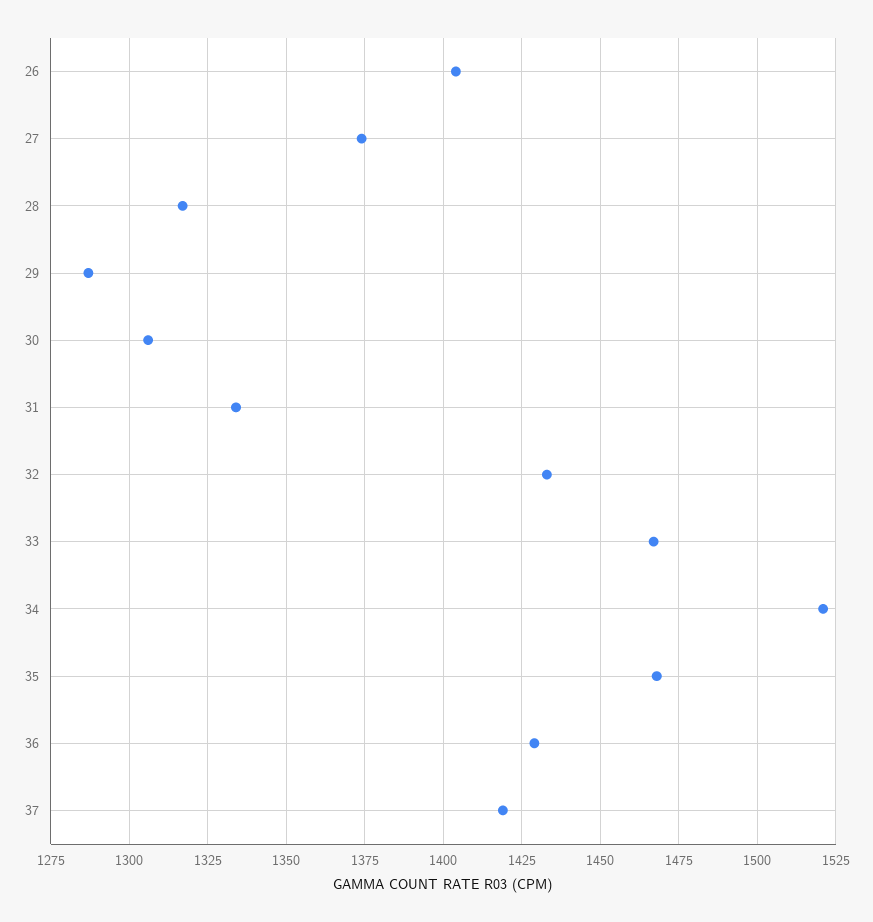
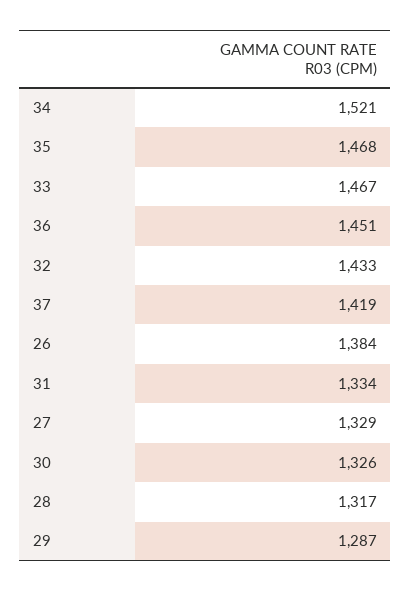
  {
-   "26": 1405,
+   "26": 1384,
-   "27": 1375,
+   "27": 1329,
    "28": 1317,
    "29": 1287,
-   "30": 1305,
+   "30": 1326,
    "31": 1334,
    "32": 1433,
    "33": 1467,
    "34": 1521,
    "35": 1468,
-   "36": 1430,
+   "36": 1451,
    "37": 1419
  }

